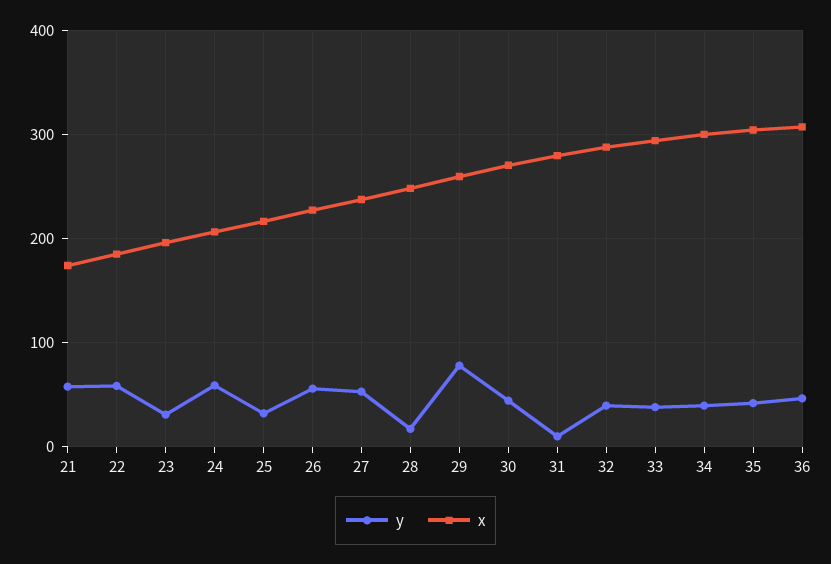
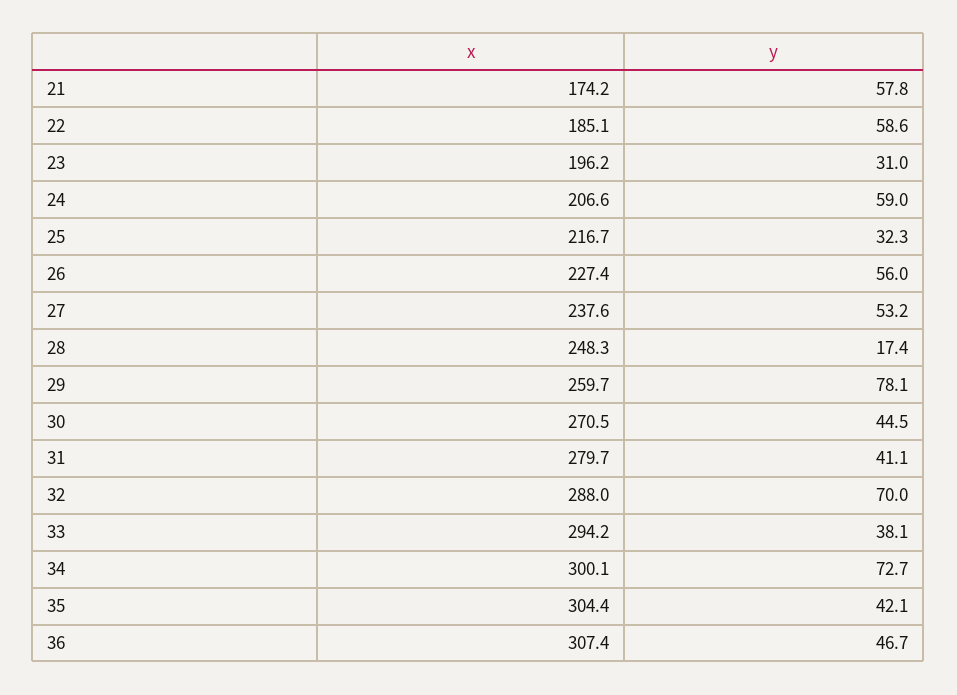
  {
    "y": {
      "21": 57.8,
      "22": 58.6,
      "23": 31,
      "24": 59,
      "25": 32.3,
      "26": 56,
      "27": 53.2,
      "28": 17.4,
      "29": 78.1,
      "30": 44.5,
-     "31": 10,
+     "31": 41.1,
-     "32": 40,
+     "32": 70,
      "33": 38.1,
-     "34": 40,
+     "34": 72.7,
      "35": 42.1,
      "36": 46.7
    },
    "x": {
      "21": 174.2,
      "22": 185.1,
      "23": 196.2,
      "24": 206.6,
      "25": 216.7,
      "26": 227.4,
      "27": 237.6,
      "28": 248.3,
      "29": 259.7,
      "30": 270.5,
      "31": 279.7,
      "32": 288,
      "33": 294.2,
      "34": 300.1,
      "35": 304.4,
      "36": 307.4
    }
  }

